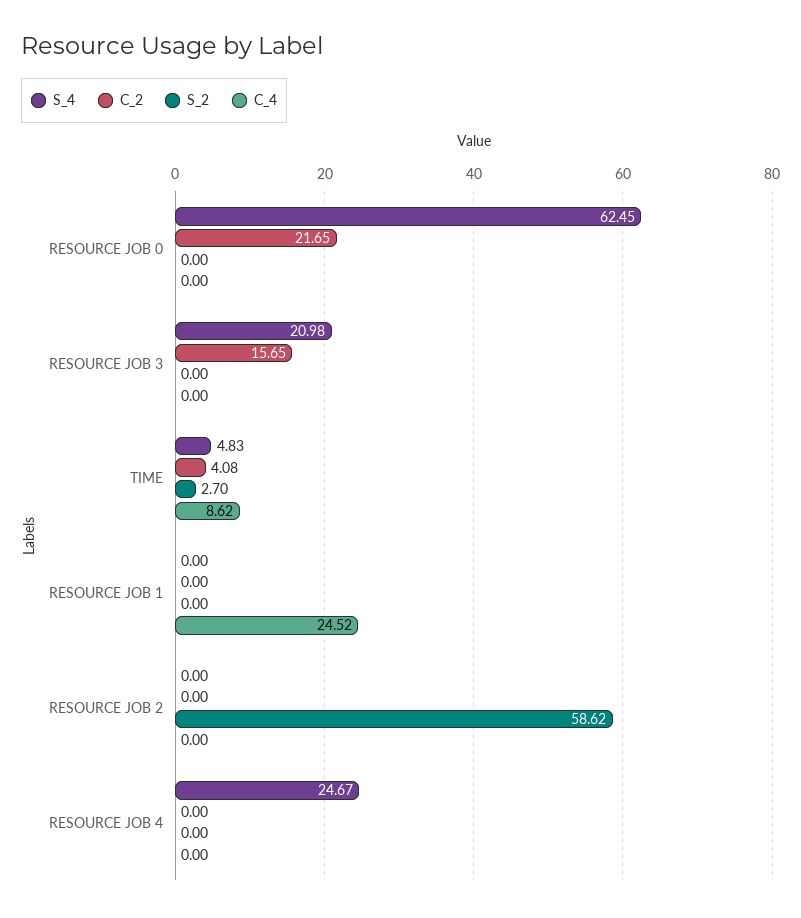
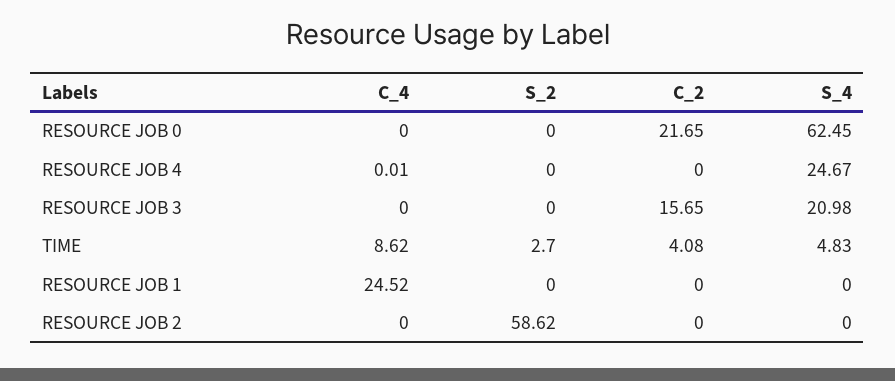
  {
    "S_4": {
      "RESOURCE JOB 0": 62.45,
      "RESOURCE JOB 3": 20.98,
      "TIME": 4.83,
      "RESOURCE JOB 1": 0,
      "RESOURCE JOB 2": 0,
      "RESOURCE JOB 4": 24.67
    },
    "C_2": {
      "RESOURCE JOB 0": 21.65,
      "RESOURCE JOB 3": 15.65,
      "TIME": 4.08,
      "RESOURCE JOB 1": 0,
      "RESOURCE JOB 2": 0,
      "RESOURCE JOB 4": 0
    },
    "S_2": {
      "RESOURCE JOB 0": 0,
      "RESOURCE JOB 3": 0,
      "TIME": 2.7,
      "RESOURCE JOB 1": 0,
      "RESOURCE JOB 2": 58.62,
      "RESOURCE JOB 4": 0
    },
    "C_4": {
      "RESOURCE JOB 0": 0,
      "RESOURCE JOB 3": 0,
      "TIME": 8.62,
      "RESOURCE JOB 1": 24.52,
      "RESOURCE JOB 2": 0,
-     "RESOURCE JOB 4": 0
+     "RESOURCE JOB 4": 0.01
    }
  }

